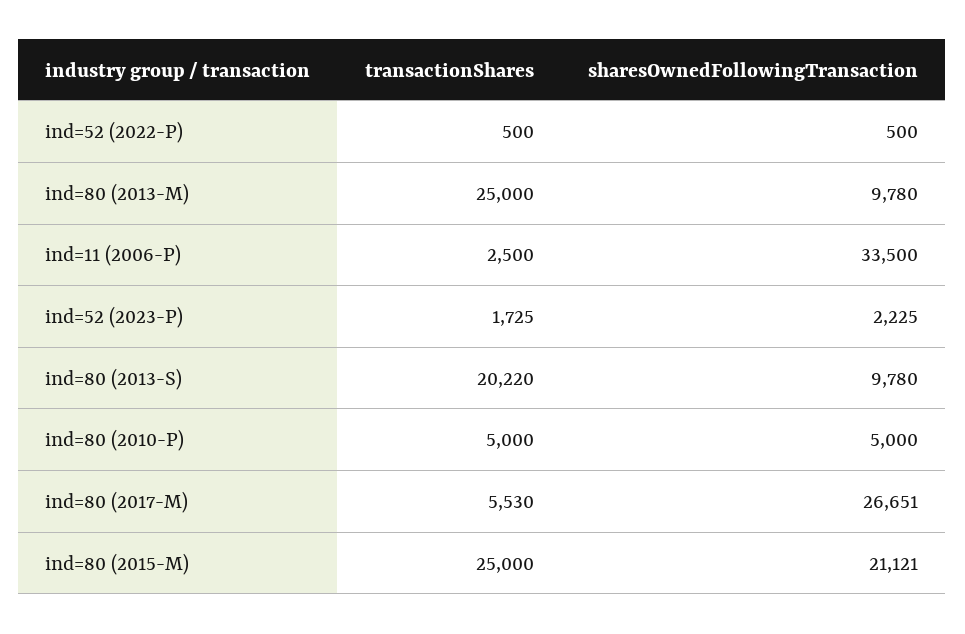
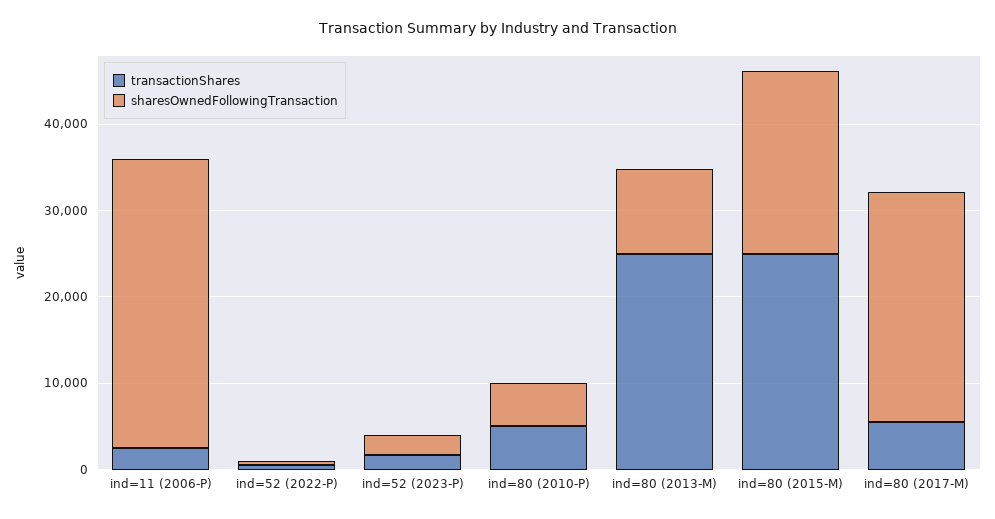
  {
    "transactionShares": {
      "ind=52 (2022-P)": 500,
      "ind=80 (2013-M)": 25000,
      "ind=11 (2006-P)": 2500,
      "ind=52 (2023-P)": 1725,
-     "ind=80 (2013-S)": 20220,
      "ind=80 (2010-P)": 5000,
      "ind=80 (2017-M)": 5530,
      "ind=80 (2015-M)": 25000
    },
    "sharesOwnedFollowingTransaction": {
      "ind=52 (2022-P)": 500,
      "ind=80 (2013-M)": 9780,
      "ind=11 (2006-P)": 33500,
      "ind=52 (2023-P)": 2225,
-     "ind=80 (2013-S)": 9780,
      "ind=80 (2010-P)": 5000,
      "ind=80 (2017-M)": 26651,
      "ind=80 (2015-M)": 21121
    }
  }

